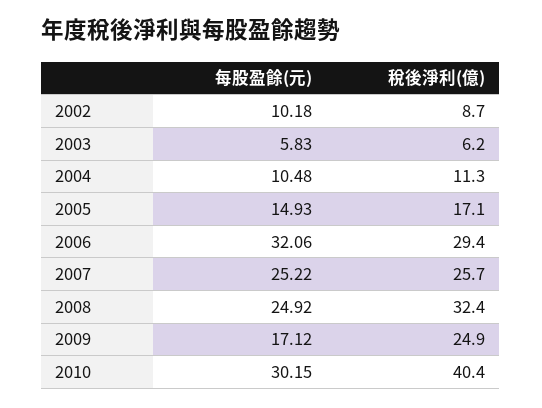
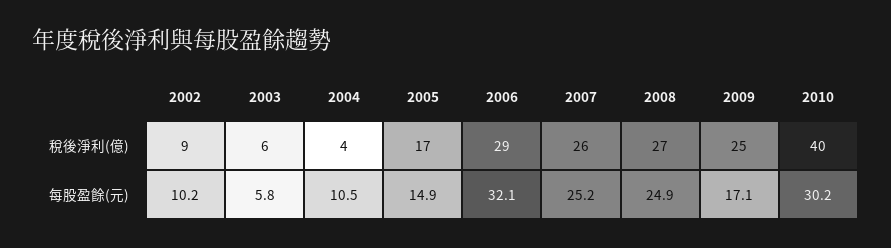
  {
    "每股盈餘(元)": {
      "2002": 10.18,
      "2003": 5.83,
      "2004": 10.48,
      "2005": 14.93,
      "2006": 32.06,
      "2007": 25.22,
      "2008": 24.92,
      "2009": 17.12,
      "2010": 30.15
    },
    "稅後淨利(億)": {
      "2002": 8.7,
      "2003": 6.2,
-     "2004": 11.3,
+     "2004": 4,
      "2005": 17.1,
      "2006": 29.4,
      "2007": 25.7,
-     "2008": 32.4,
+     "2008": 27,
      "2009": 24.9,
      "2010": 40.4
    }
  }

